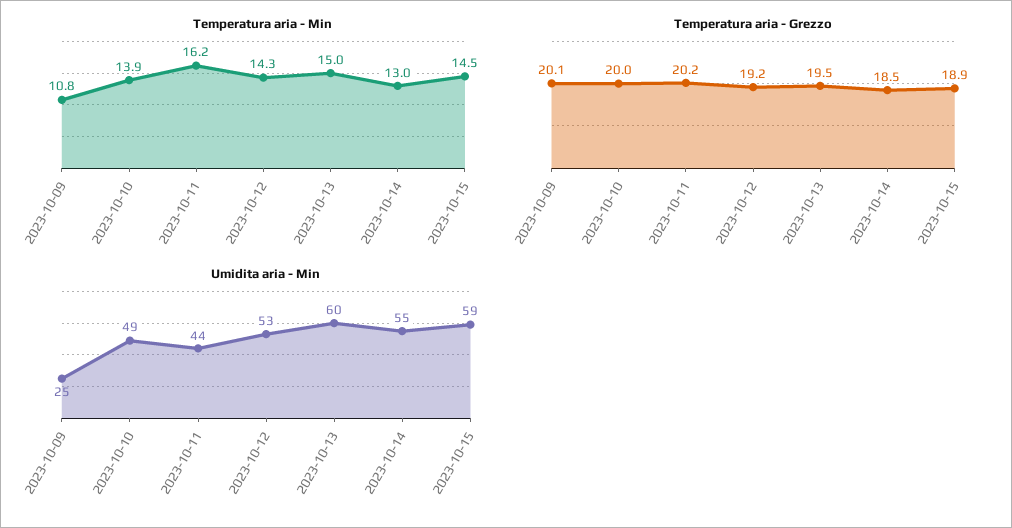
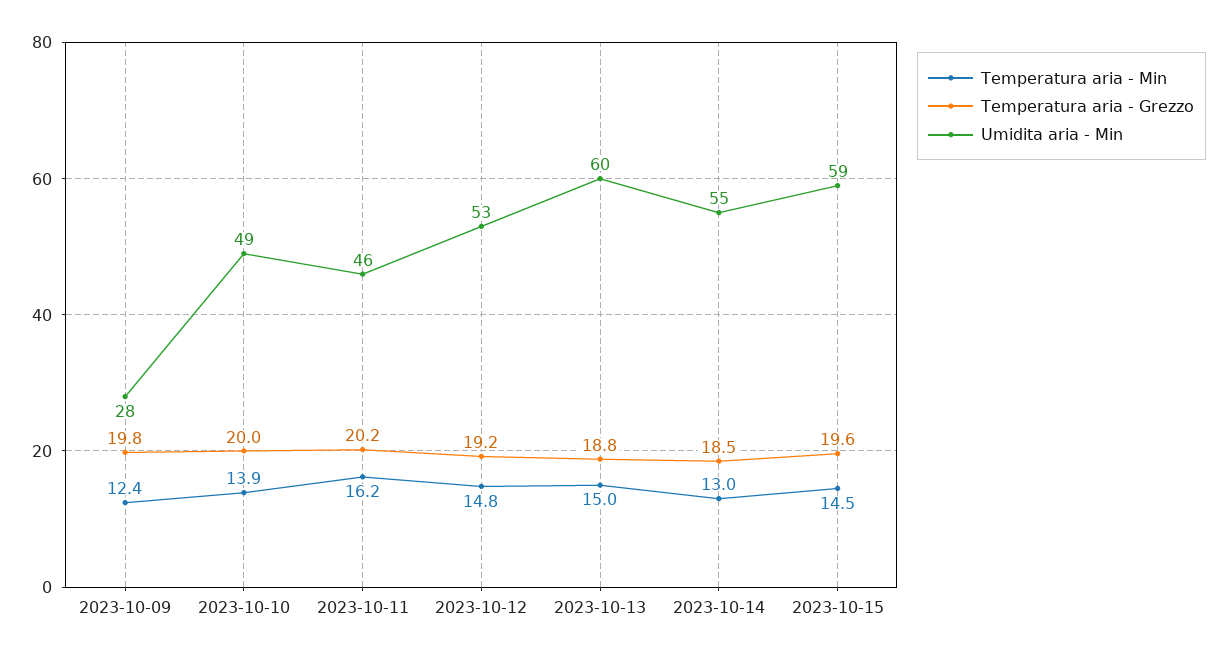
  {
    "Temperatura aria - Min": {
-     "2023-10-09": 10.8,
+     "2023-10-09": 12.4,
      "2023-10-10": 13.9,
      "2023-10-11": 16.2,
-     "2023-10-12": 14.3,
+     "2023-10-12": 14.8,
      "2023-10-13": 15,
      "2023-10-14": 13,
      "2023-10-15": 14.5
    },
    "Temperatura aria - Grezzo": {
-     "2023-10-09": 20.1,
+     "2023-10-09": 19.8,
      "2023-10-10": 20,
      "2023-10-11": 20.2,
      "2023-10-12": 19.2,
-     "2023-10-13": 19.5,
+     "2023-10-13": 18.8,
      "2023-10-14": 18.5,
-     "2023-10-15": 18.9
+     "2023-10-15": 19.6
    },
    "Umidita aria - Min": {
-     "2023-10-09": 25,
+     "2023-10-09": 28,
      "2023-10-10": 49,
-     "2023-10-11": 44,
+     "2023-10-11": 46,
      "2023-10-12": 53,
      "2023-10-13": 60,
      "2023-10-14": 55,
      "2023-10-15": 59
    }
  }

